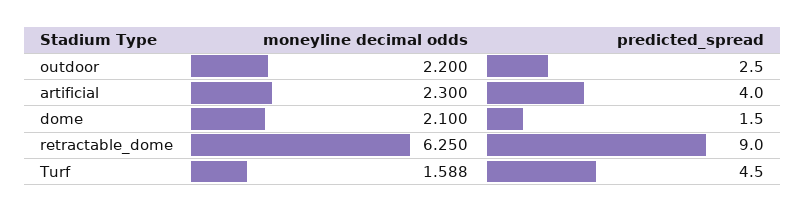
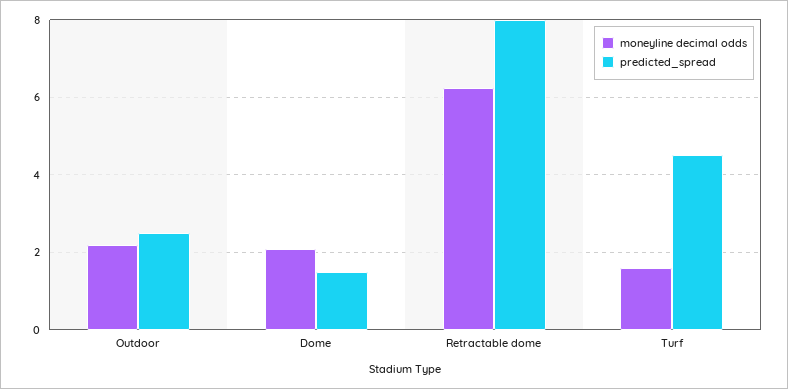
  {
    "moneyline decimal odds": {
      "outdoor": 2.2,
-     "artificial": 2.3,
      "dome": 2.1,
      "retractable_dome": 6.25,
      "Turf": 1.588
    },
    "predicted_spread": {
      "outdoor": 2.5,
-     "artificial": 4,
      "dome": 1.5,
-     "retractable_dome": 9,
+     "retractable_dome": 8,
      "Turf": 4.5
    }
  }

